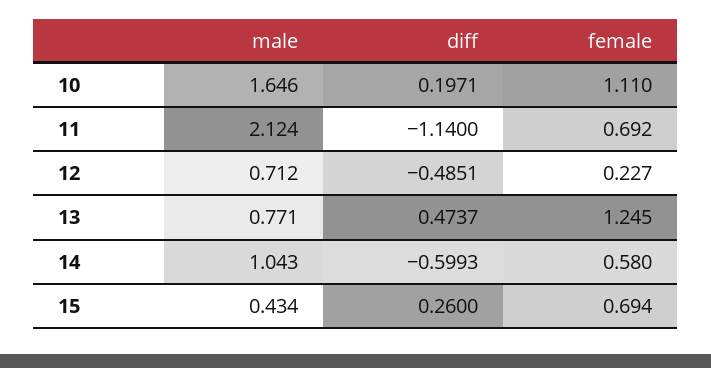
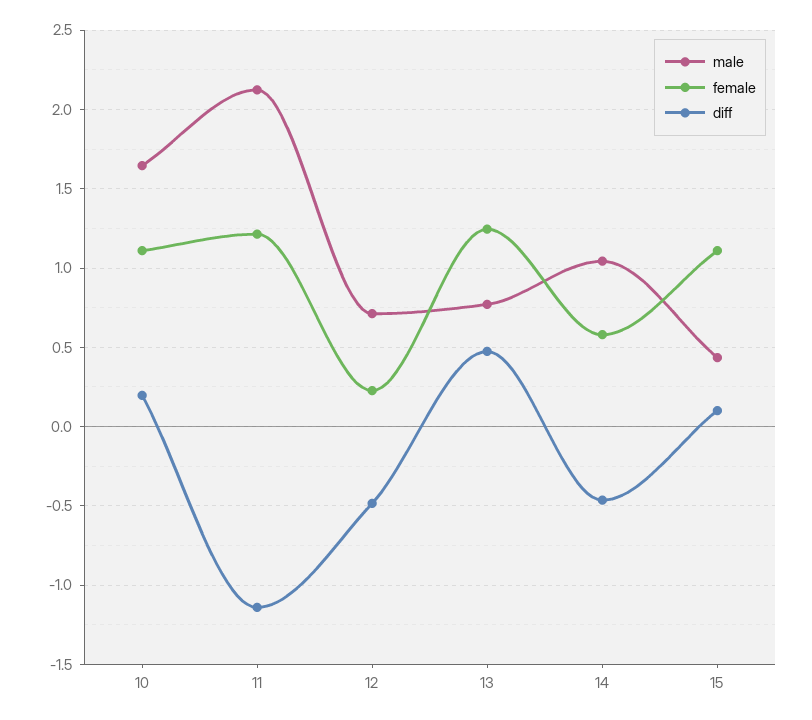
  {
    "male": {
      "10": 1.646,
      "11": 2.124,
      "12": 0.712,
      "13": 0.771,
      "14": 1.043,
      "15": 0.434
    },
    "diff": {
      "10": 0.1971,
      "11": -1.14,
      "12": -0.4851,
      "13": 0.4737,
-     "14": -0.5993,
+     "14": -0.45,
-     "15": 0.26
+     "15": 0.1
    },
    "female": {
      "10": 1.11,
-     "11": 0.692,
+     "11": 1.2,
      "12": 0.227,
      "13": 1.245,
      "14": 0.58,
-     "15": 0.694
+     "15": 1.1
    }
  }

